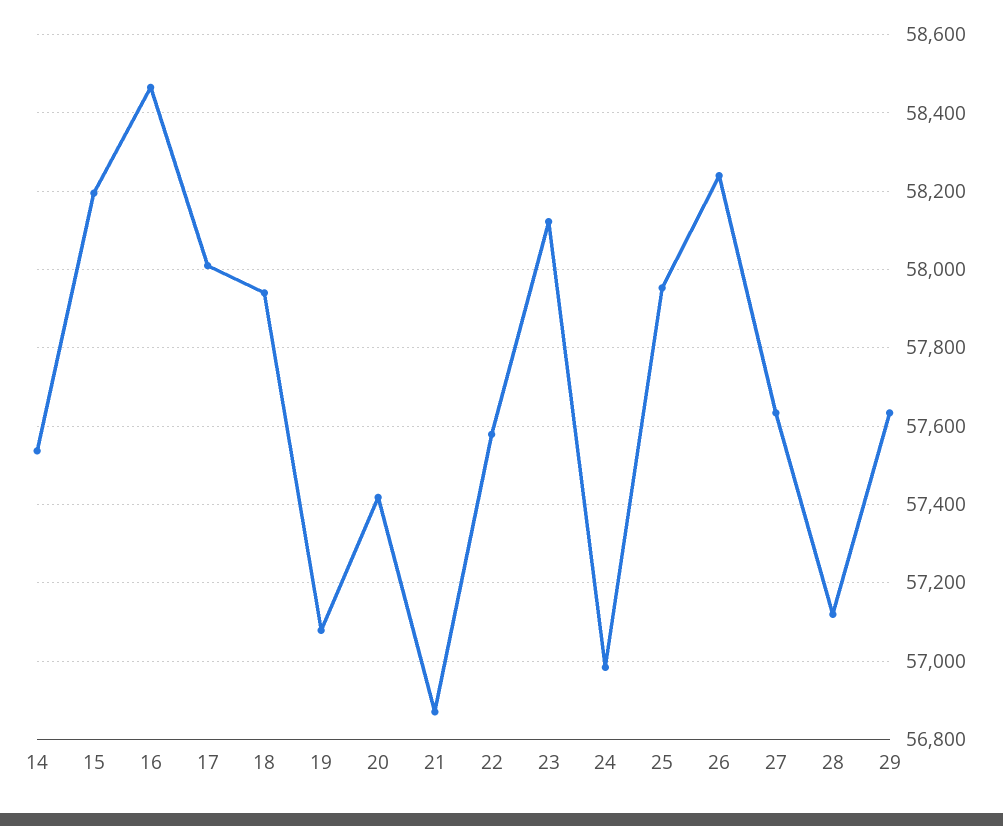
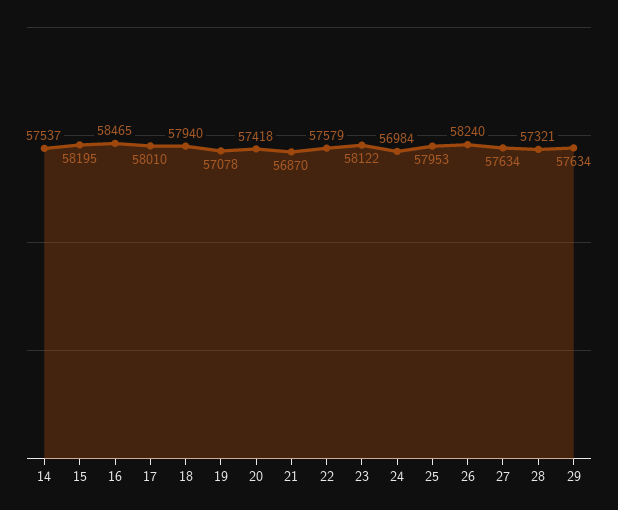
  {
    "14": 57537,
    "15": 58195,
    "16": 58465,
    "17": 58010,
    "18": 57940,
    "19": 57078,
    "20": 57418,
    "21": 56870,
    "22": 57579,
    "23": 58122,
    "24": 56984,
    "25": 57953,
    "26": 58240,
    "27": 57634,
-   "28": 57120,
+   "28": 57321,
    "29": 57634
  }

